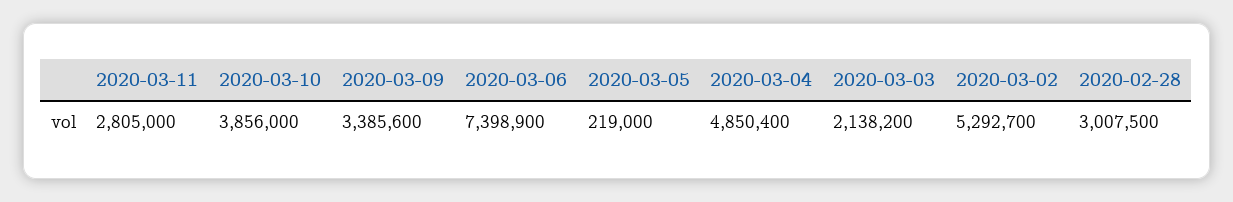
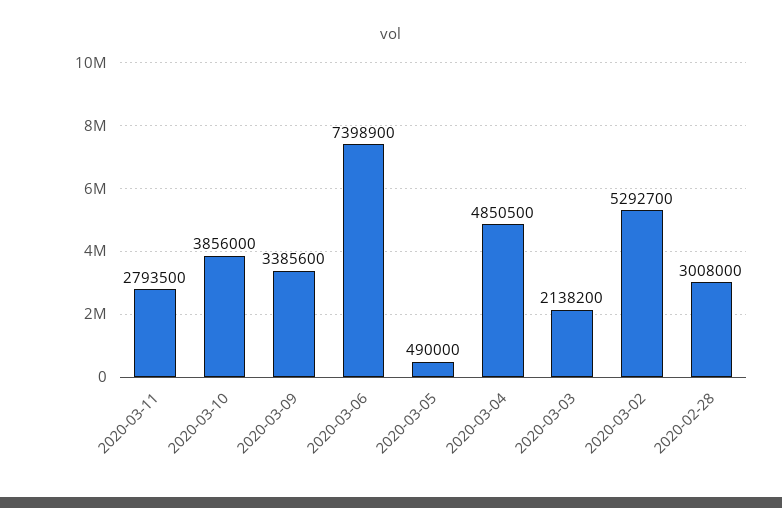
  {
-   "2020-03-11": 2805000,
+   "2020-03-11": 2793500,
    "2020-03-10": 3856000,
    "2020-03-09": 3385600,
    "2020-03-06": 7398900,
-   "2020-03-05": 219000,
+   "2020-03-05": 490000,
-   "2020-03-04": 4850400,
+   "2020-03-04": 4850500,
    "2020-03-03": 2138200,
    "2020-03-02": 5292700,
-   "2020-02-28": 3007500
+   "2020-02-28": 3008000
  }

